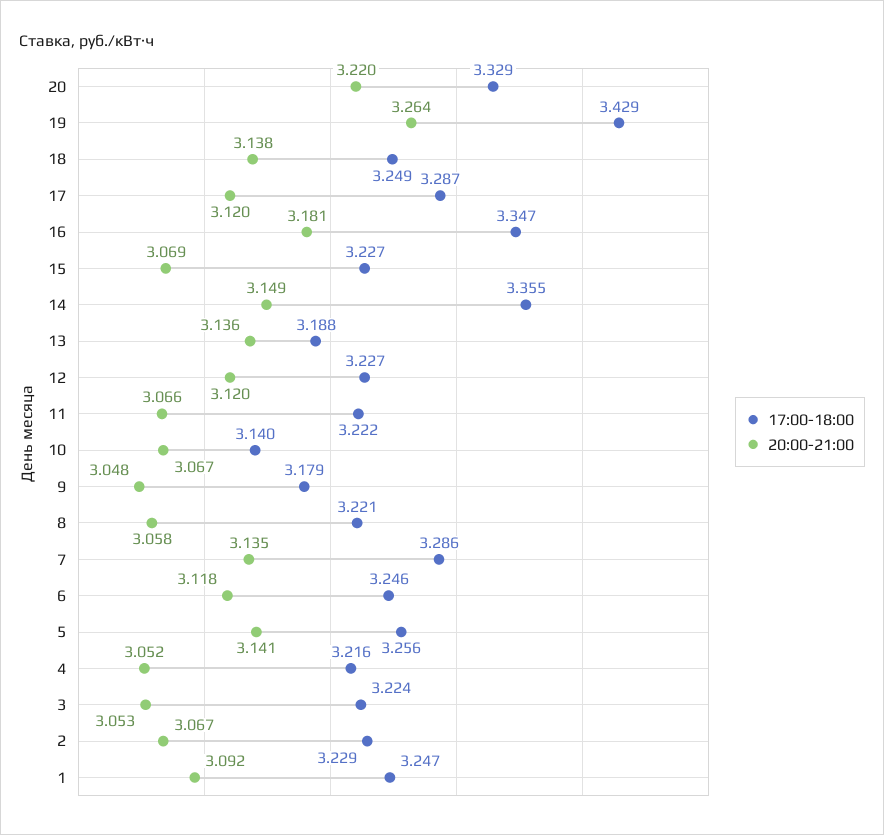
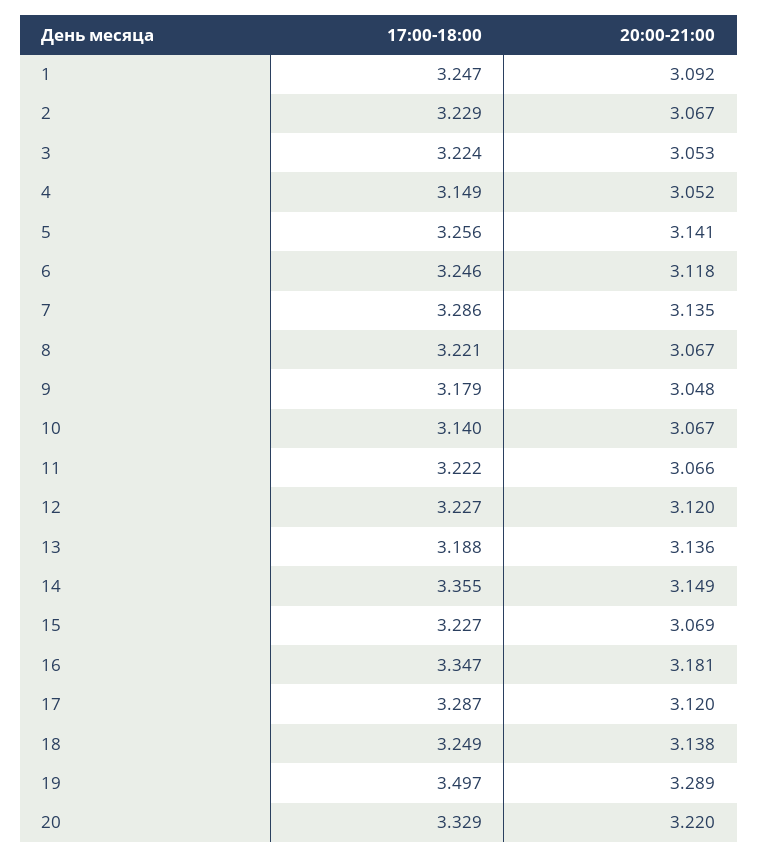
  {
    "17:00-18:00": {
      "20": 3.329,
-     "19": 3.429,
+     "19": 3.497,
      "18": 3.249,
      "17": 3.287,
      "16": 3.347,
      "15": 3.227,
      "14": 3.355,
      "13": 3.188,
      "12": 3.227,
      "11": 3.222,
      "10": 3.14,
      "9": 3.179,
      "8": 3.221,
      "7": 3.286,
      "6": 3.246,
      "5": 3.256,
-     "4": 3.216,
+     "4": 3.149,
      "3": 3.224,
      "2": 3.229,
      "1": 3.247
    },
    "20:00-21:00": {
      "20": 3.22,
-     "19": 3.264,
+     "19": 3.289,
      "18": 3.138,
      "17": 3.12,
      "16": 3.181,
      "15": 3.069,
      "14": 3.149,
      "13": 3.136,
      "12": 3.12,
      "11": 3.066,
      "10": 3.067,
      "9": 3.048,
-     "8": 3.058,
+     "8": 3.067,
      "7": 3.135,
      "6": 3.118,
      "5": 3.141,
      "4": 3.052,
      "3": 3.053,
      "2": 3.067,
      "1": 3.092
    }
  }

